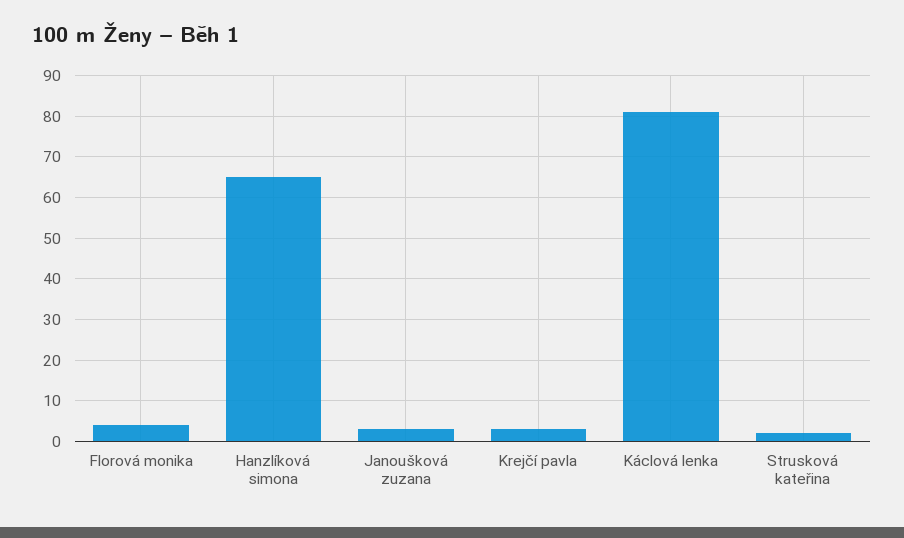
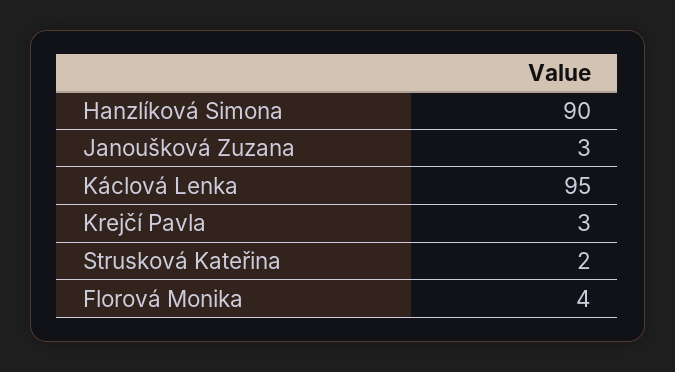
  {
    "Florová monika": 4,
-   "Hanzlíková simona": 65,
+   "Hanzlíková simona": 90,
    "Janoušková zuzana": 3,
    "Krejčí pavla": 3,
-   "Káclová lenka": 80,
+   "Káclová lenka": 95,
    "Strusková kateřina": 2
  }

